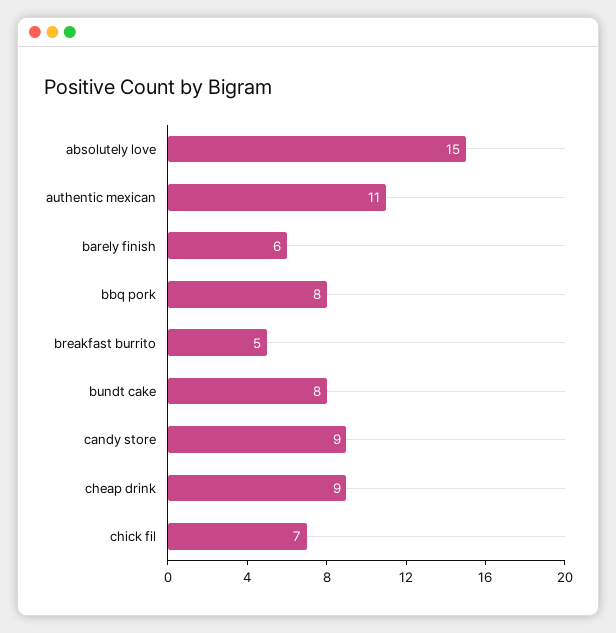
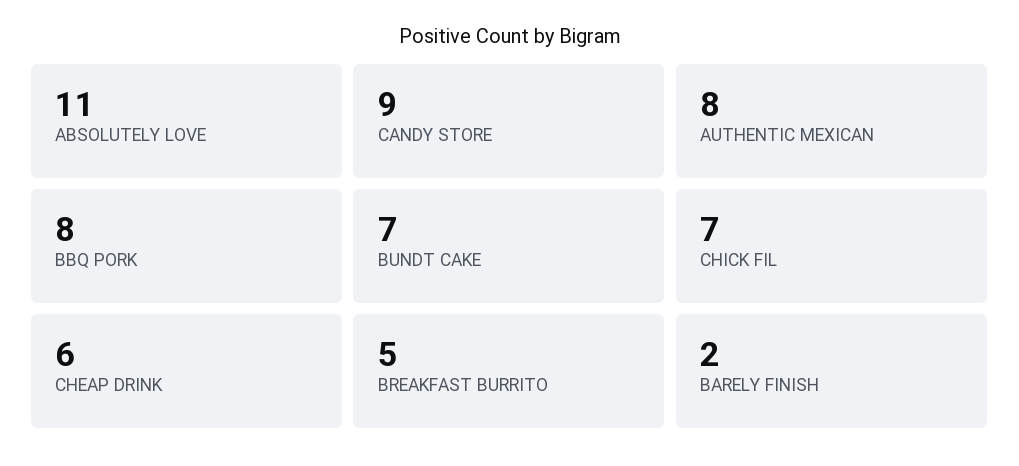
  {
-   "absolutely love": 15,
+   "absolutely love": 11,
-   "authentic mexican": 11,
+   "authentic mexican": 8,
-   "barely finish": 6,
+   "barely finish": 2,
    "bbq pork": 8,
    "breakfast burrito": 5,
-   "bundt cake": 8,
+   "bundt cake": 7,
    "candy store": 9,
-   "cheap drink": 9,
+   "cheap drink": 6,
    "chick fil": 7
  }

